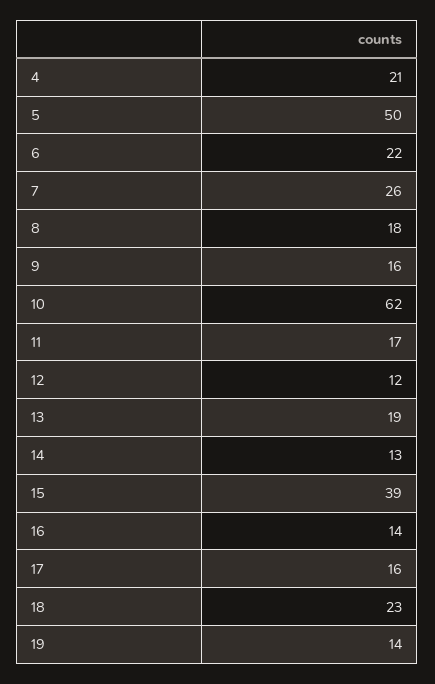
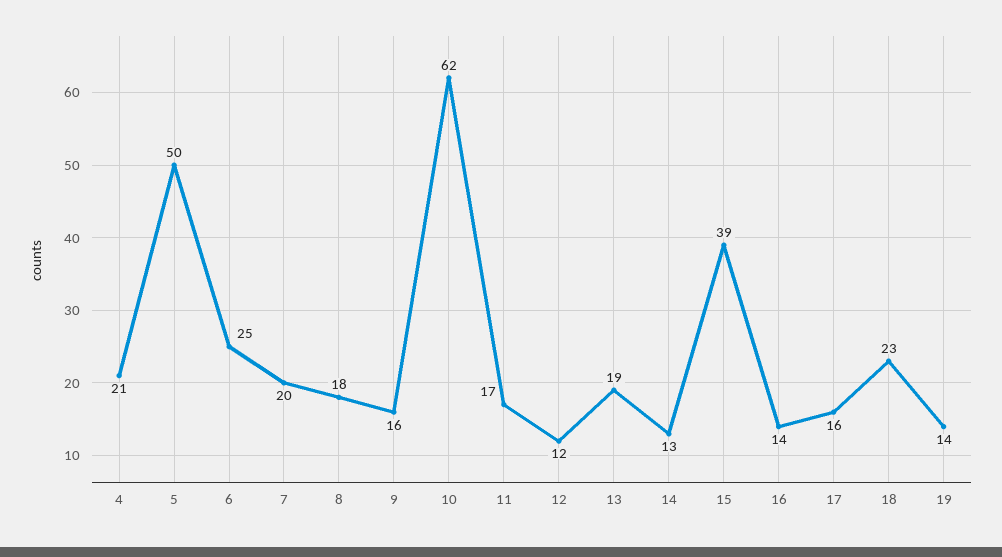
  {
    "4": 21,
    "5": 50,
-   "6": 22,
+   "6": 25,
-   "7": 26,
+   "7": 20,
    "8": 18,
    "9": 16,
    "10": 62,
    "11": 17,
    "12": 12,
    "13": 19,
    "14": 13,
    "15": 39,
    "16": 14,
    "17": 16,
    "18": 23,
    "19": 14
  }

